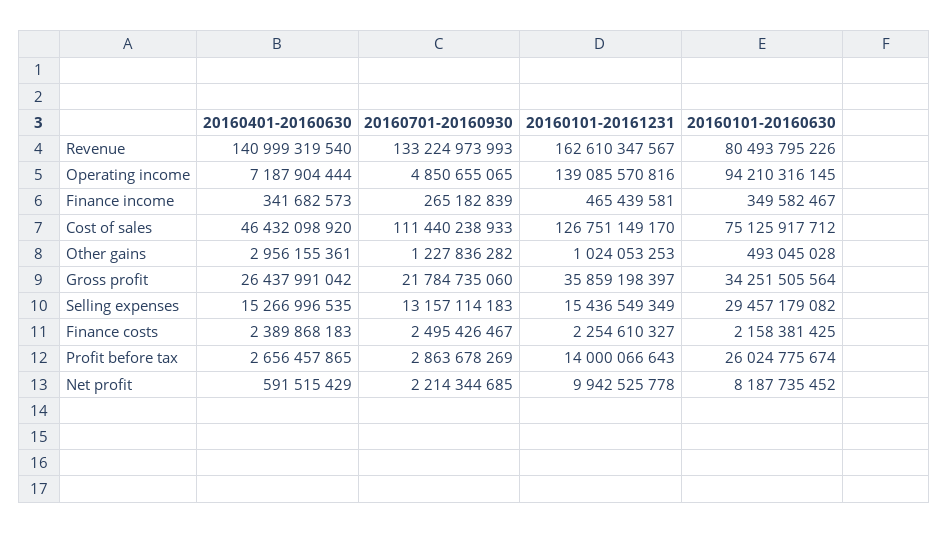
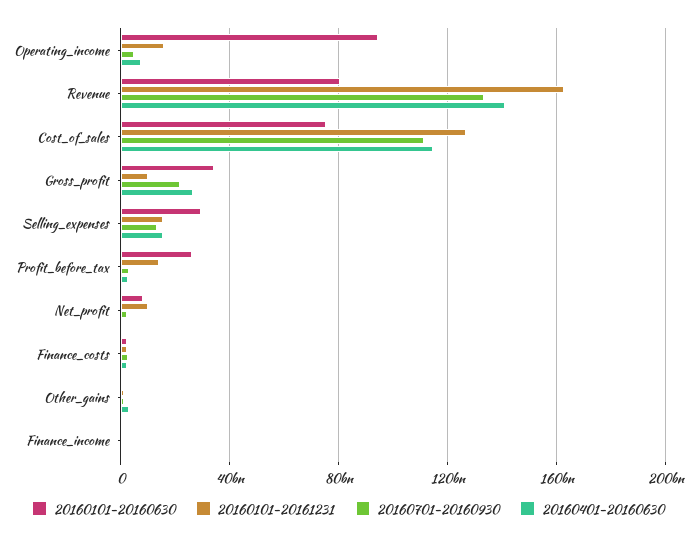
  {
    "20160401-20160630": {
      "Revenue": 140999319540,
      "Operating income": 7187904444,
      "Finance income": 341682573,
-     "Cost of sales": 46432098920,
+     "Cost of sales": 115000000000,
      "Other gains": 2956155361,
      "Gross profit": 26437991042,
      "Selling expenses": 15266996535,
      "Finance costs": 2389868183,
      "Profit before tax": 2656457865,
      "Net profit": 591515429
    },
    "20160701-20160930": {
      "Revenue": 133224973993,
      "Operating income": 4850655065,
      "Finance income": 265182839,
      "Cost of sales": 111440238933,
      "Other gains": 1227836282,
      "Gross profit": 21784735060,
      "Selling expenses": 13157114183,
      "Finance costs": 2495426467,
      "Profit before tax": 2863678269,
      "Net profit": 2214344685
    },
    "20160101-20161231": {
      "Revenue": 162610347567,
-     "Operating income": 139085570816,
+     "Operating income": 15000000000,
      "Finance income": 465439581,
      "Cost of sales": 126751149170,
      "Other gains": 1024053253,
-     "Gross profit": 35859198397,
+     "Gross profit": 10000000000,
      "Selling expenses": 15436549349,
      "Finance costs": 2254610327,
      "Profit before tax": 14000066643,
      "Net profit": 9942525778
    },
    "20160101-20160630": {
      "Revenue": 80493795226,
      "Operating income": 94210316145,
      "Finance income": 349582467,
      "Cost of sales": 75125917712,
      "Other gains": 493045028,
      "Gross profit": 34251505564,
      "Selling expenses": 29457179082,
      "Finance costs": 2158381425,
      "Profit before tax": 26024775674,
      "Net profit": 8187735452
    }
  }

